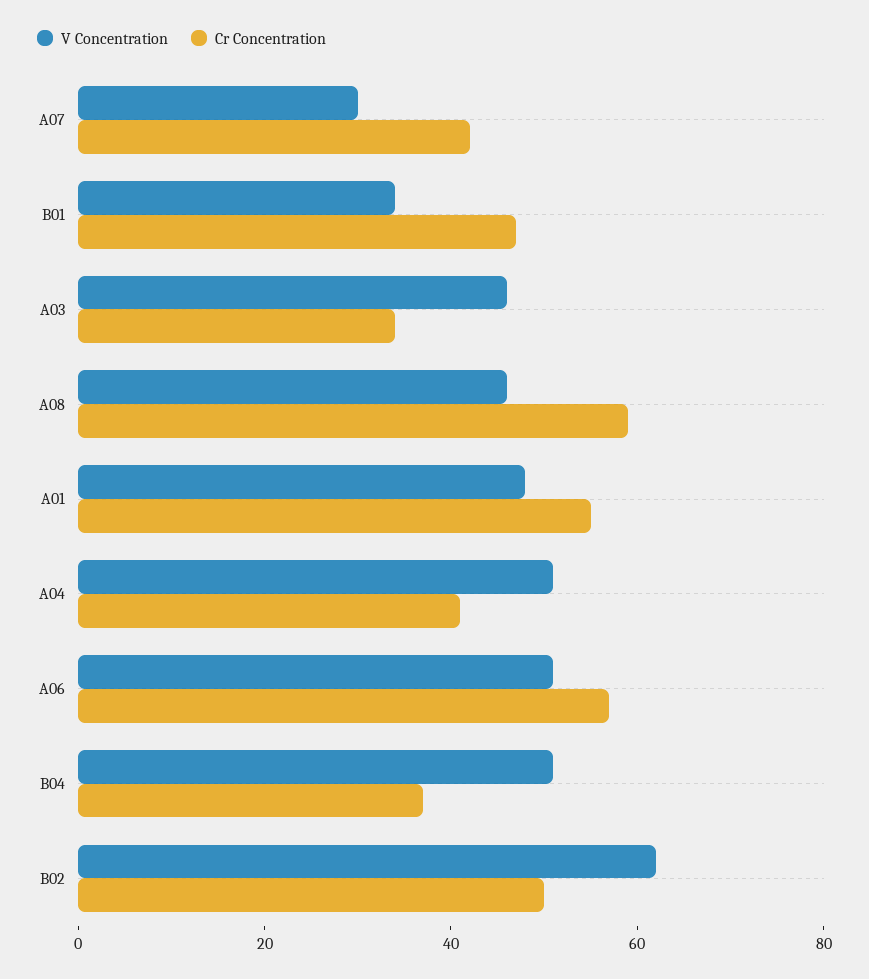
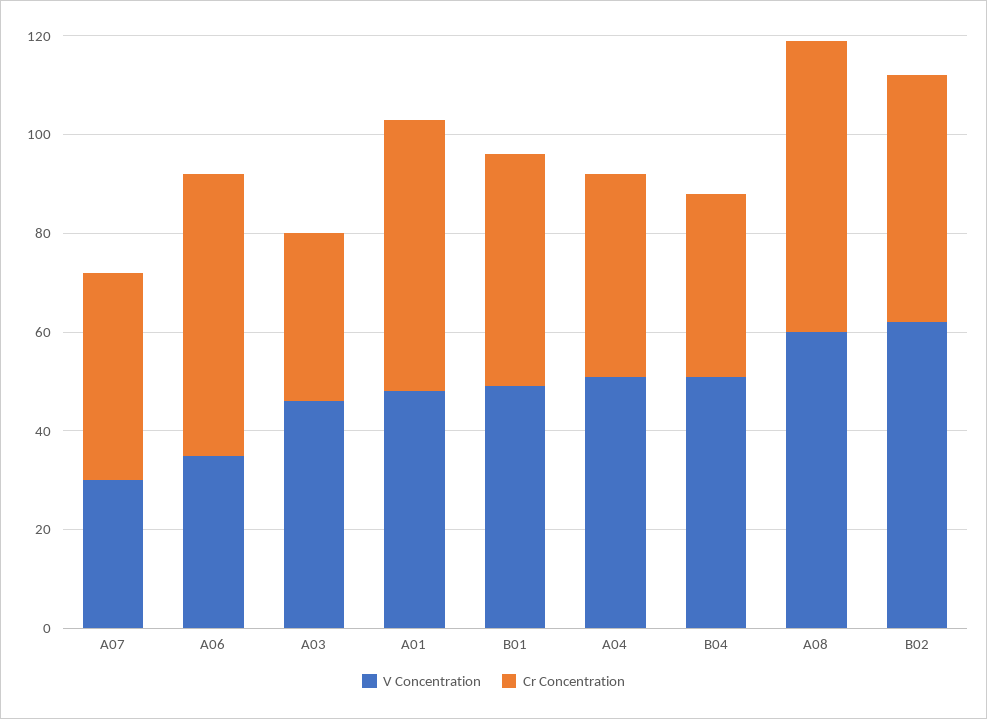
  {
    "V Concentration": {
      "A07": 30,
-     "B01": 35,
+     "B01": 50,
      "A03": 45,
-     "A08": 45,
+     "A08": 60,
      "A01": 50,
      "A04": 50,
-     "A06": 50,
+     "A06": 35,
      "B04": 50,
      "B02": 60
    },
    "Cr Concentration": {
      "A07": 40,
      "B01": 45,
      "A03": 35,
      "A08": 60,
      "A01": 55,
      "A04": 40,
      "A06": 55,
      "B04": 35,
      "B02": 50
    }
  }

